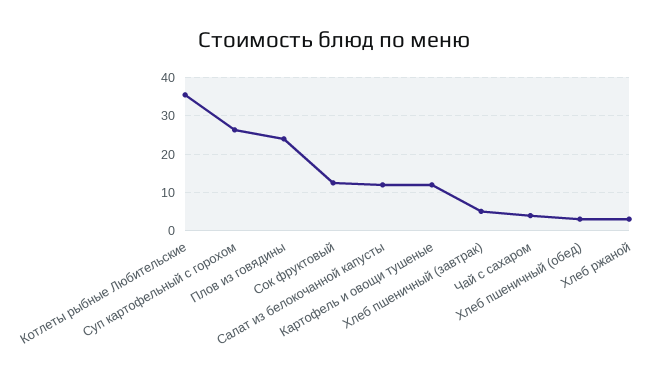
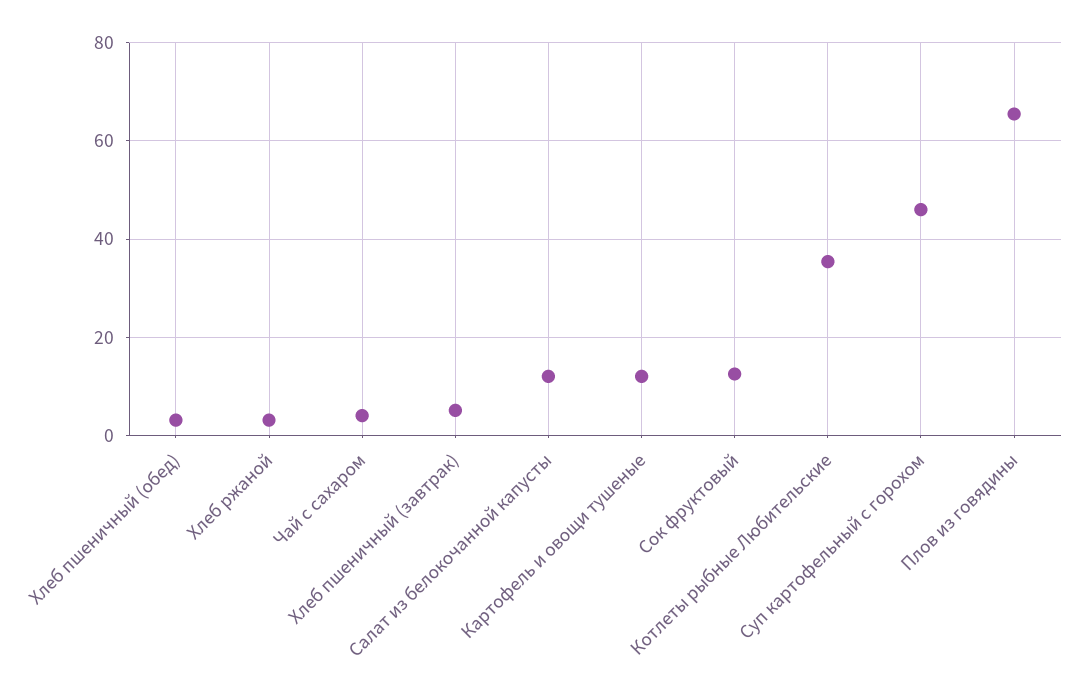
  {
    "Котлеты рыбные Любительские": 36,
-   "Суп картофельный с горохом": 26,
+   "Суп картофельный с горохом": 46,
-   "Плов из говядины": 24,
+   "Плов из говядины": 66,
    "Сок фруктовый": 12,
    "Салат из белокочанной капусты": 12,
    "Картофель и овощи тушеные": 12,
    "Хлеб пшеничный (завтрак)": 6,
    "Чай с сахаром": 4,
    "Хлеб пшеничный (обед)": 4,
    "Хлеб ржаной": 4
  }

